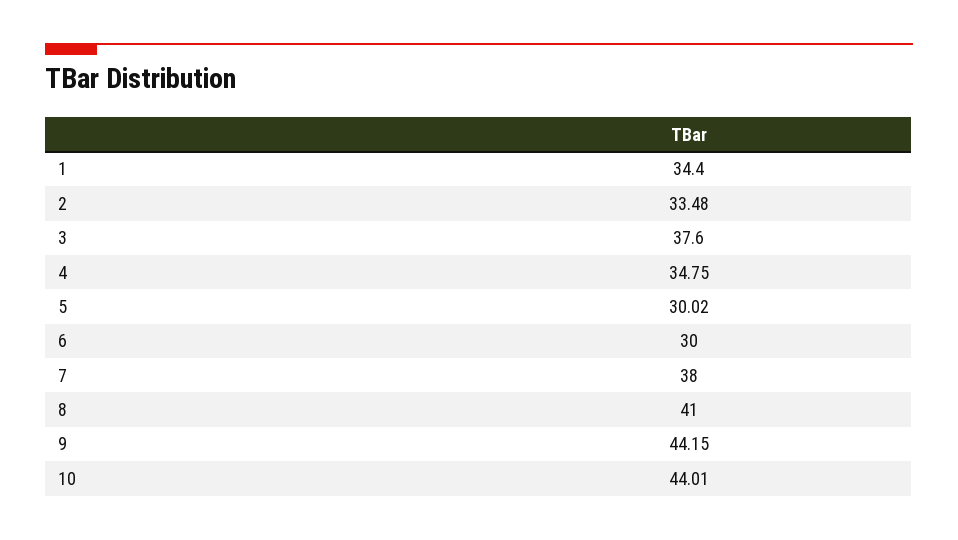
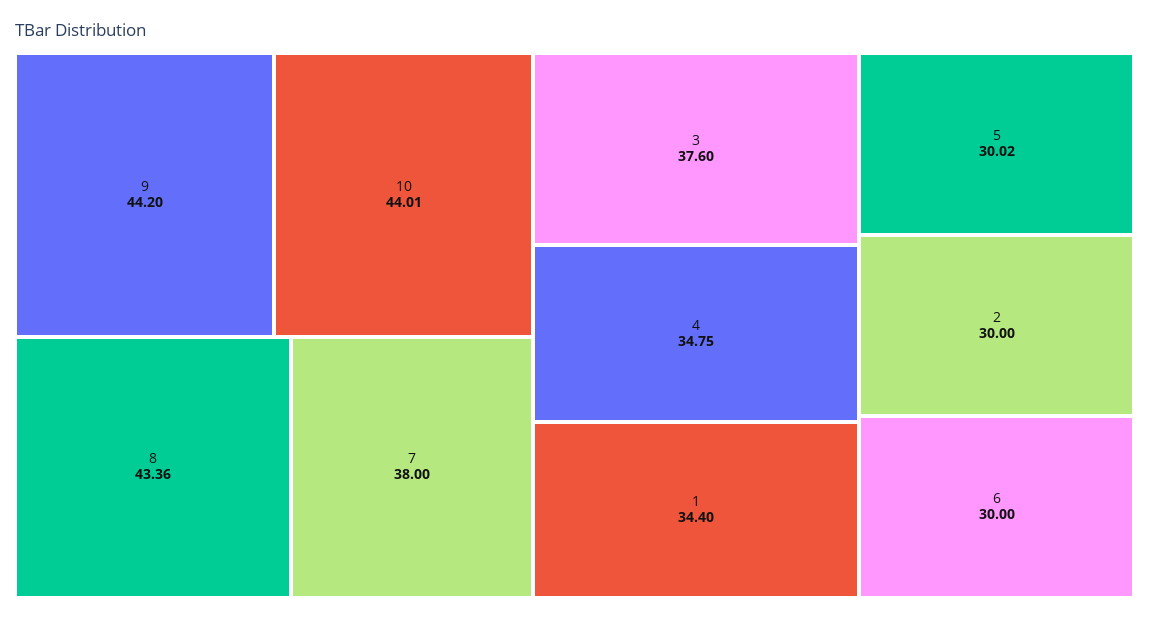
  {
    "1": 34.4,
-   "2": 33.48,
+   "2": 30,
    "3": 37.6,
    "4": 34.75,
    "5": 30.02,
    "6": 30,
    "7": 38,
-   "8": 41,
+   "8": 43.36,
-   "9": 44.15,
+   "9": 44.2,
    "10": 44.01
  }

